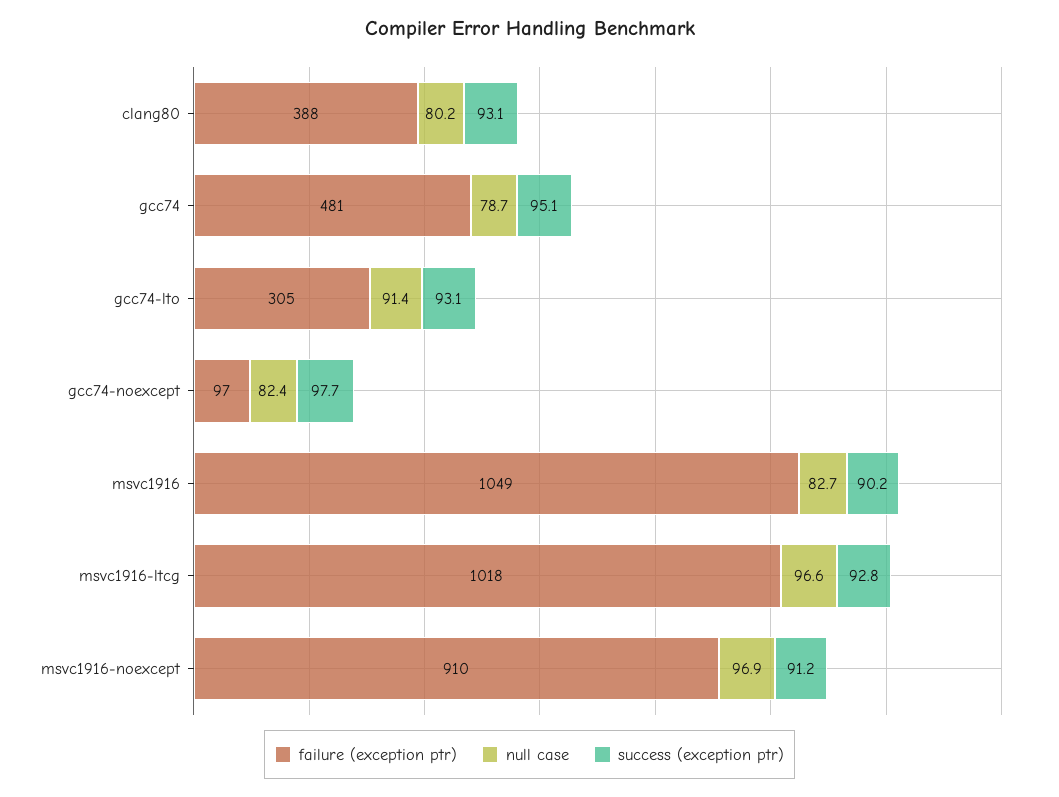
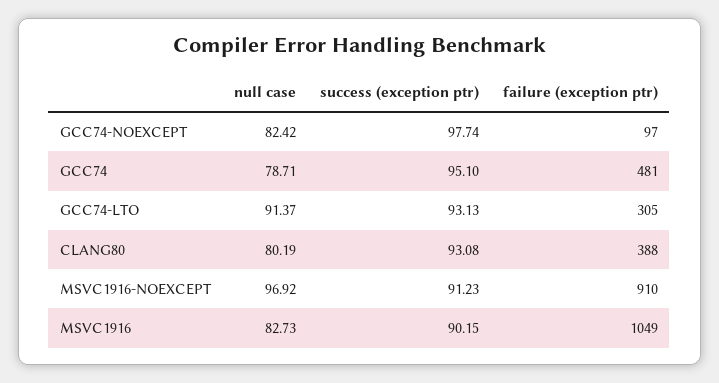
  {
    "failure (exception ptr)": {
      "clang80": 388,
      "gcc74": 481,
      "gcc74-lto": 305,
      "gcc74-noexcept": 97,
      "msvc1916": 1049,
-     "msvc1916-ltcg": 1018,
      "msvc1916-noexcept": 910
    },
    "null case": {
      "clang80": 80.19,
      "gcc74": 78.71,
      "gcc74-lto": 91.37,
      "gcc74-noexcept": 82.42,
      "msvc1916": 82.73,
-     "msvc1916-ltcg": 96.6,
      "msvc1916-noexcept": 96.92
    },
    "success (exception ptr)": {
      "clang80": 93.08,
      "gcc74": 95.1,
      "gcc74-lto": 93.13,
      "gcc74-noexcept": 97.74,
      "msvc1916": 90.15,
-     "msvc1916-ltcg": 92.8,
      "msvc1916-noexcept": 91.23
    }
  }

